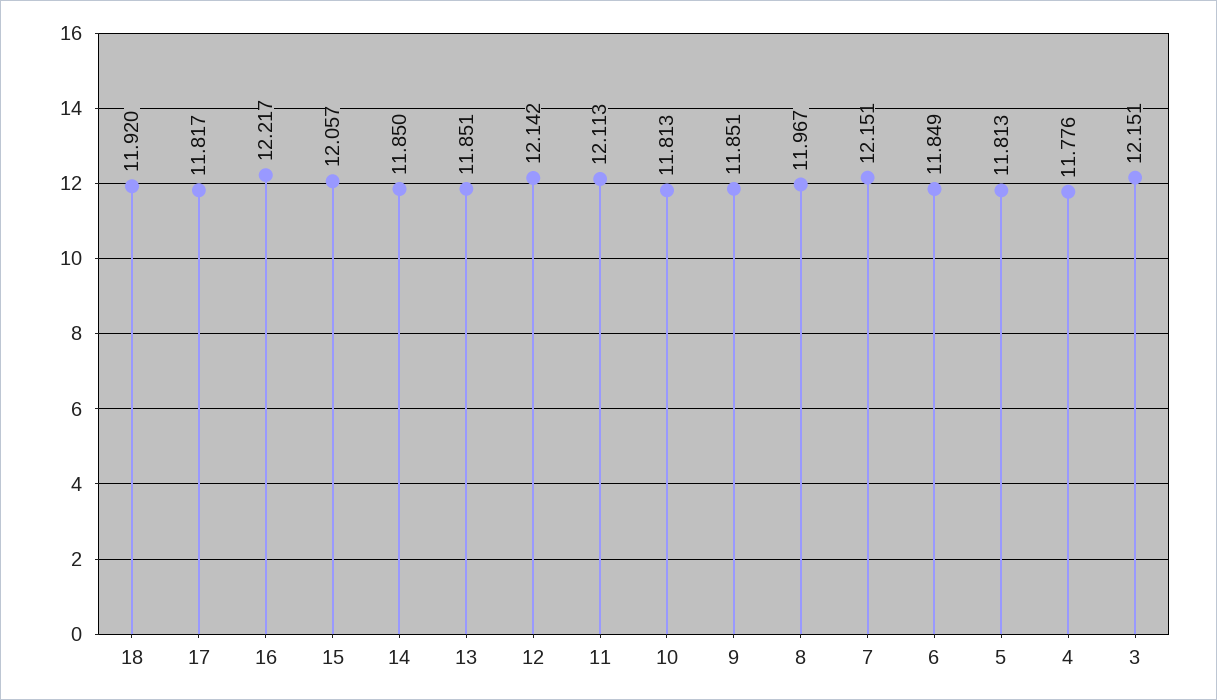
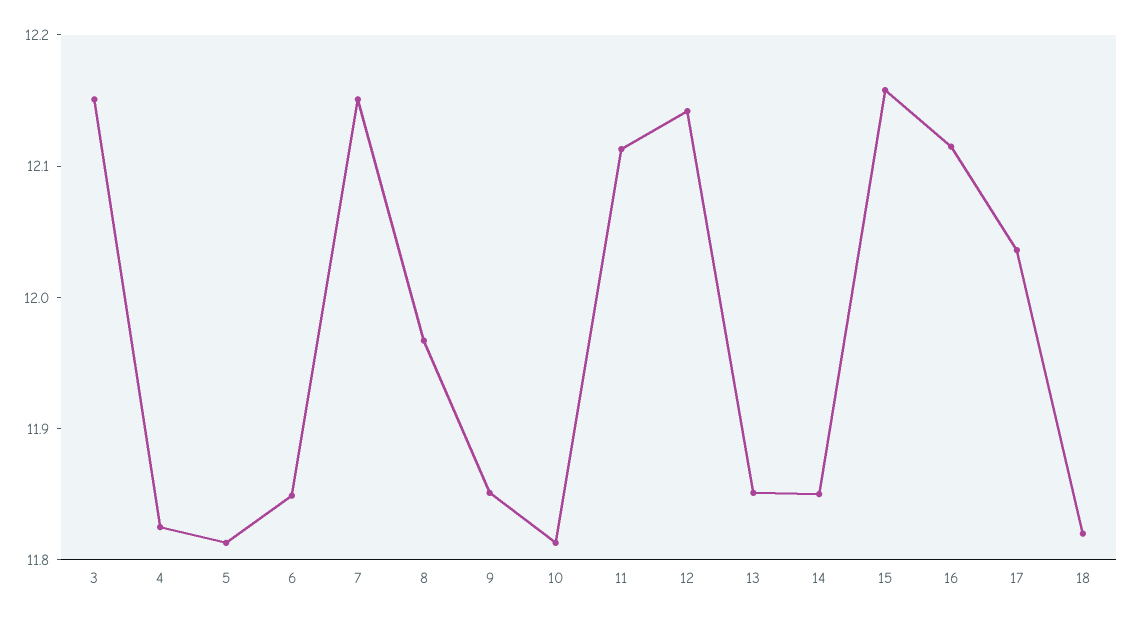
  {
-   "18": 11.92,
+   "18": 11.82,
-   "17": 11.817,
+   "17": 12.04,
-   "16": 12.217,
+   "16": 12.12,
-   "15": 12.057,
+   "15": 12.16,
    "14": 11.85,
    "13": 11.851,
    "12": 12.142,
    "11": 12.113,
    "10": 11.813,
    "9": 11.851,
    "8": 11.967,
    "7": 12.151,
    "6": 11.849,
    "5": 11.813,
-   "4": 11.776,
+   "4": 11.82,
    "3": 12.151
  }

